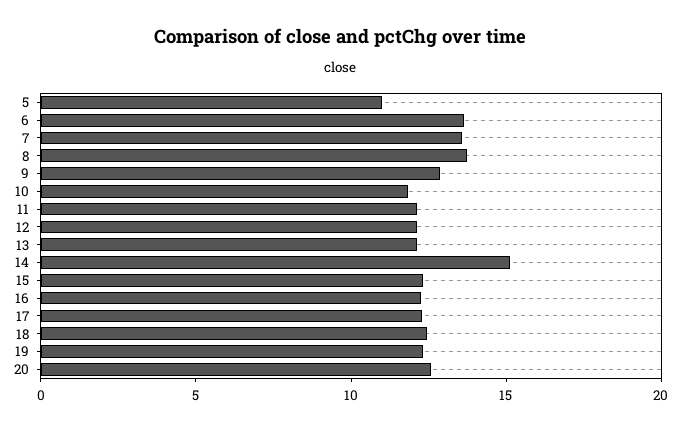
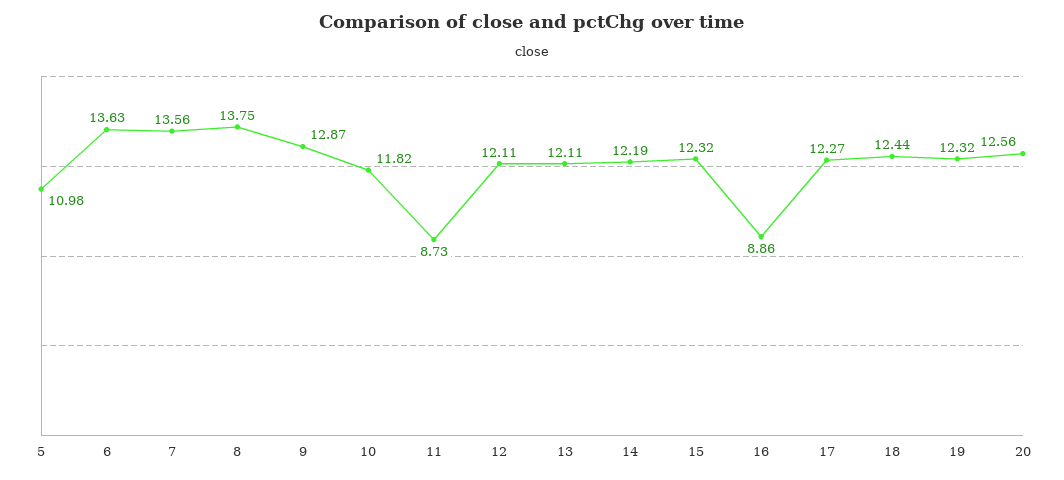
  {
    "5": 10.98,
    "6": 13.63,
    "7": 13.56,
    "8": 13.75,
    "9": 12.87,
    "10": 11.82,
-   "11": 12,
+   "11": 8.73,
    "12": 12.11,
    "13": 12.11,
-   "14": 15,
+   "14": 12.19,
    "15": 12.32,
-   "16": 12,
+   "16": 8.86,
    "17": 12.27,
    "18": 12.44,
    "19": 12.32,
    "20": 12.56
  }

